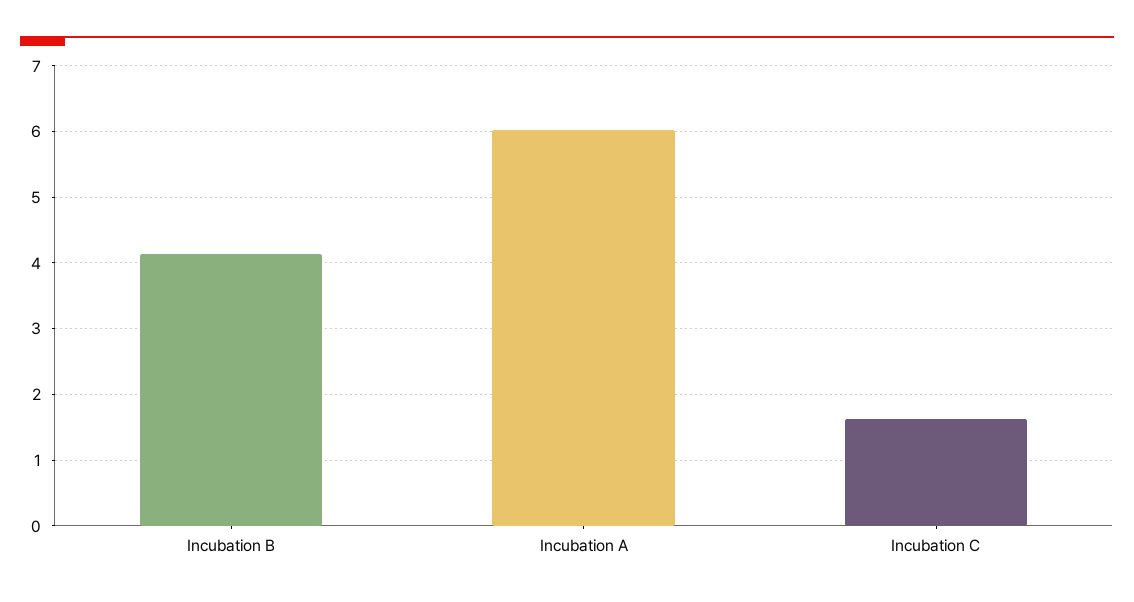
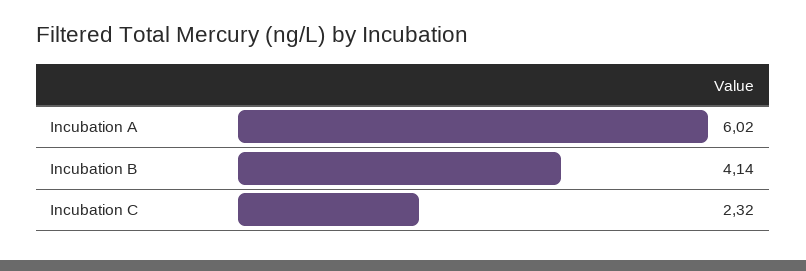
  {
    "Incubation B": 4.14,
    "Incubation A": 6.02,
-   "Incubation C": 1.6
+   "Incubation C": 2.32
  }

